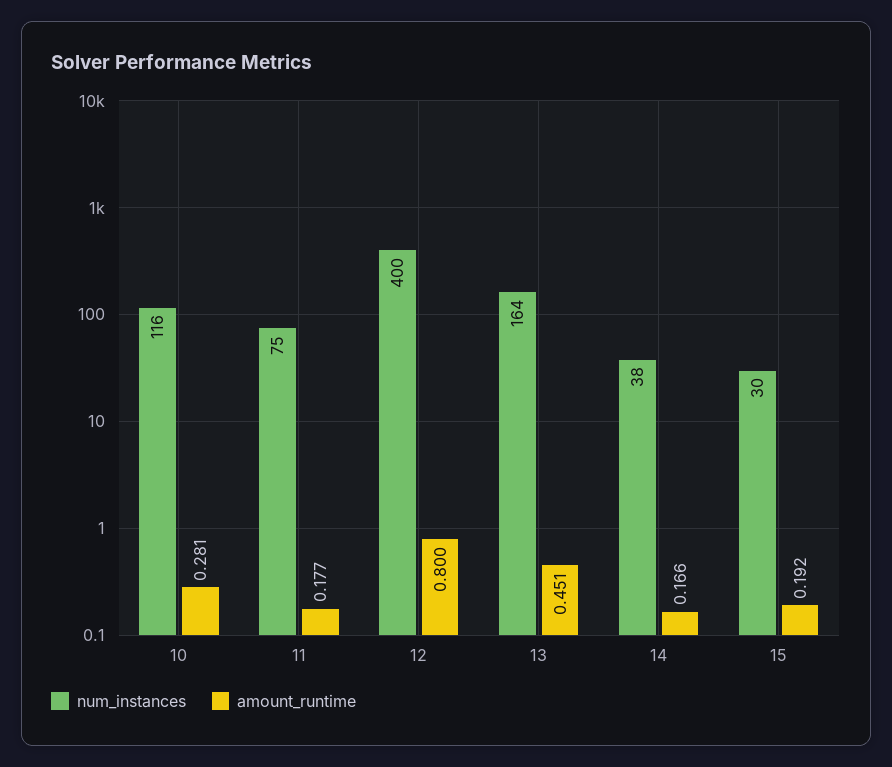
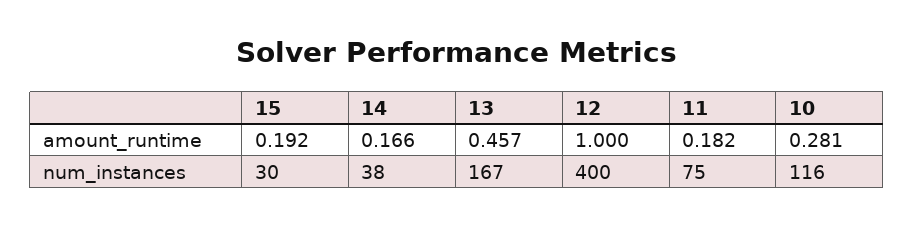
  {
    "num_instances": {
      "10": 116,
      "11": 75,
      "12": 400,
-     "13": 164,
+     "13": 167,
      "14": 38,
      "15": 30
    },
    "amount_runtime": {
      "10": 0.281,
-     "11": 0.177,
+     "11": 0.182,
-     "12": 0.8,
+     "12": 1,
-     "13": 0.451,
+     "13": 0.457,
      "14": 0.166,
      "15": 0.192
    }
  }

